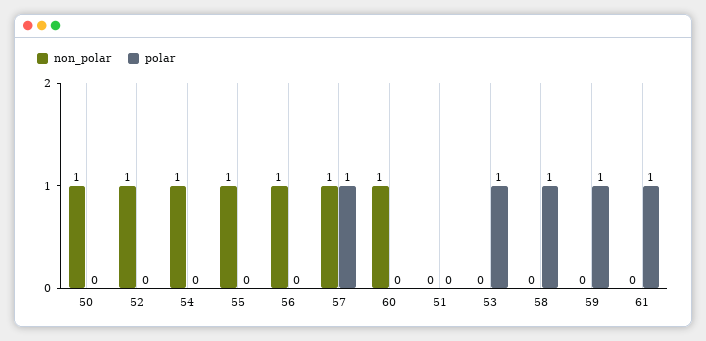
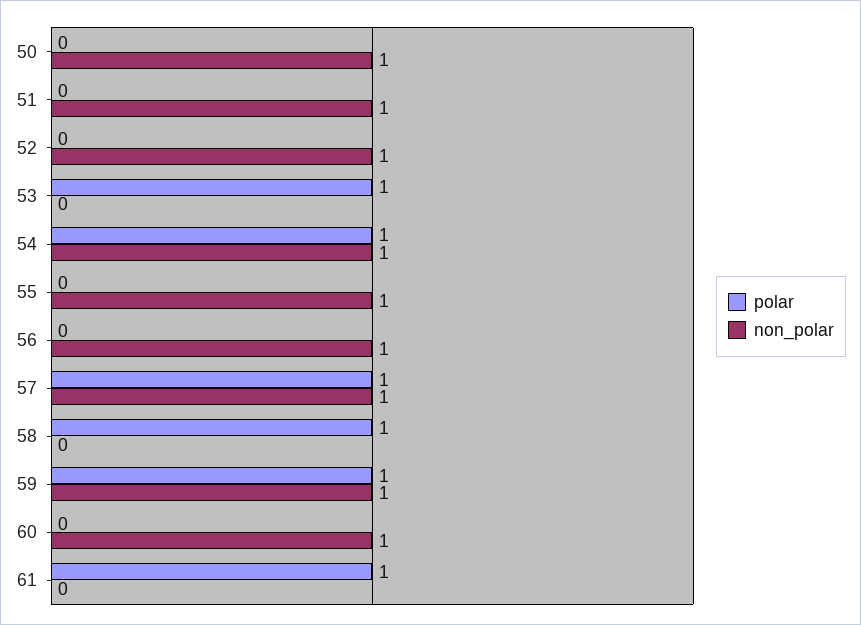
  {
    "non_polar": {
      "50": 1,
      "52": 1,
      "54": 1,
      "55": 1,
      "56": 1,
      "57": 1,
      "60": 1,
-     "51": 0,
+     "51": 1,
      "53": 0,
      "58": 0,
-     "59": 0,
+     "59": 1,
      "61": 0
    },
    "polar": {
      "50": 0,
      "52": 0,
-     "54": 0,
+     "54": 1,
      "55": 0,
      "56": 0,
      "57": 1,
      "60": 0,
      "51": 0,
      "53": 1,
      "58": 1,
      "59": 1,
      "61": 1
    }
  }

